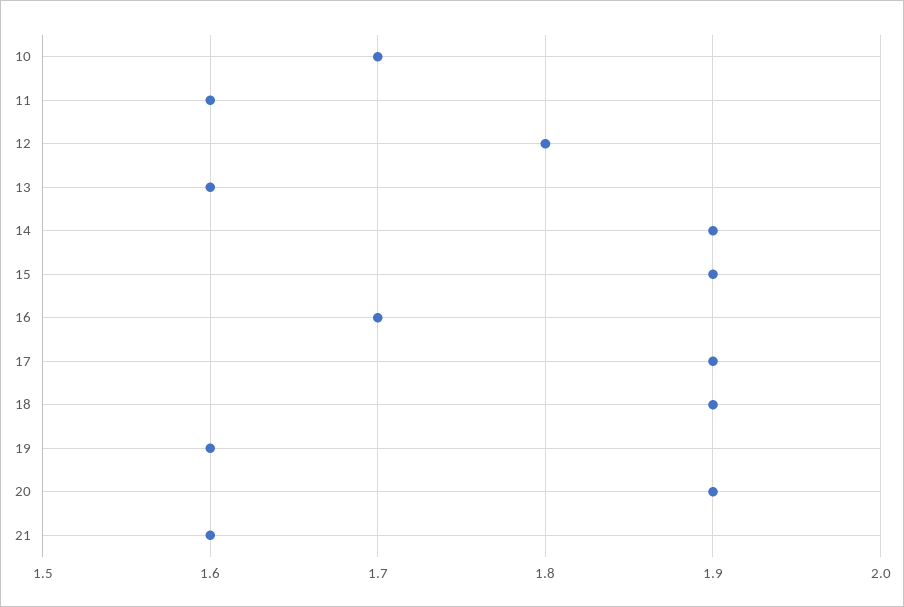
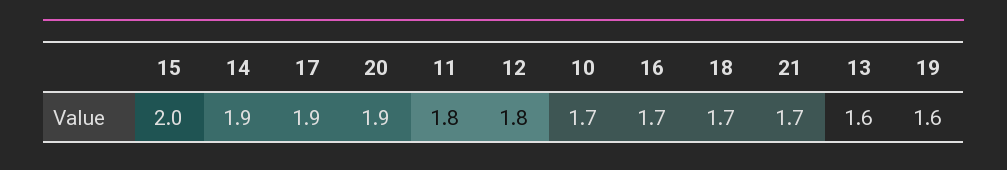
  {
    "10": 1.7,
-   "11": 1.6,
+   "11": 1.8,
    "12": 1.8,
    "13": 1.6,
    "14": 1.9,
-   "15": 1.9,
+   "15": 2,
    "16": 1.7,
    "17": 1.9,
-   "18": 1.9,
+   "18": 1.7,
    "19": 1.6,
    "20": 1.9,
-   "21": 1.6
+   "21": 1.7
  }

